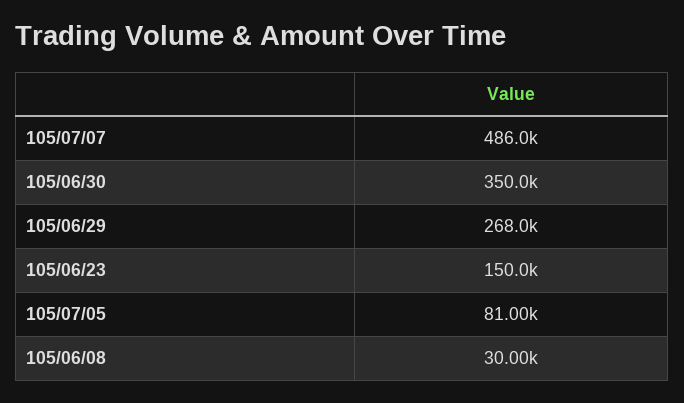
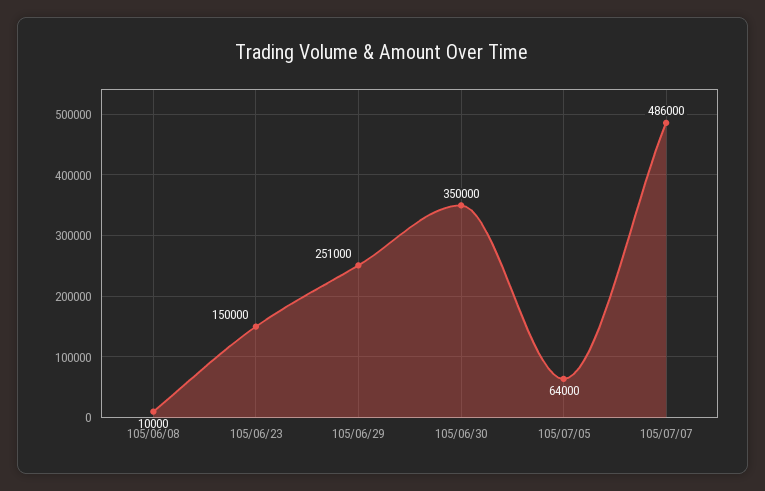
  {
    "105/07/07": 486000,
    "105/06/30": 350000,
-   "105/06/29": 268000,
+   "105/06/29": 251000,
    "105/06/23": 150000,
-   "105/07/05": 81000,
+   "105/07/05": 64000,
-   "105/06/08": 30000
+   "105/06/08": 10000
  }

